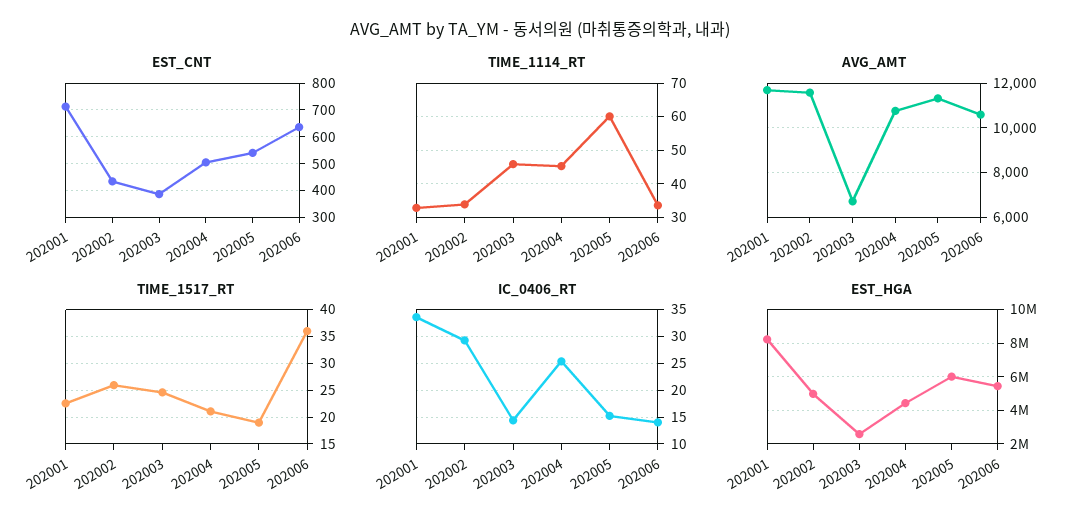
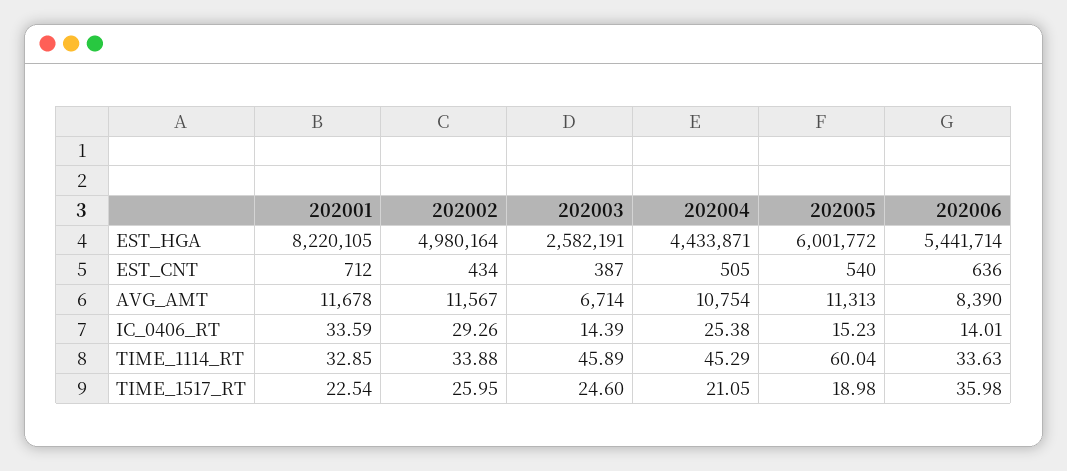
  {
    "EST_CNT": {
      "202001": 712,
      "202002": 434,
      "202003": 387,
      "202004": 505,
      "202005": 540,
      "202006": 636
    },
    "TIME_1114_RT": {
      "202001": 32.85,
      "202002": 33.88,
      "202003": 45.89,
      "202004": 45.29,
      "202005": 60.04,
      "202006": 33.63
    },
    "AVG_AMT": {
      "202001": 11678,
      "202002": 11567,
      "202003": 6714,
      "202004": 10754,
      "202005": 11313,
-     "202006": 10500
+     "202006": 8390
    },
    "TIME_1517_RT": {
      "202001": 22.54,
      "202002": 25.95,
      "202003": 24.6,
      "202004": 21.05,
      "202005": 18.98,
      "202006": 35.98
    },
    "IC_0406_RT": {
      "202001": 33.59,
      "202002": 29.26,
      "202003": 14.39,
      "202004": 25.38,
      "202005": 15.23,
      "202006": 14.01
    },
    "EST_HGA": {
      "202001": 8220105,
      "202002": 4980164,
      "202003": 2582191,
      "202004": 4433871,
      "202005": 6001772,
      "202006": 5441714
    }
  }

